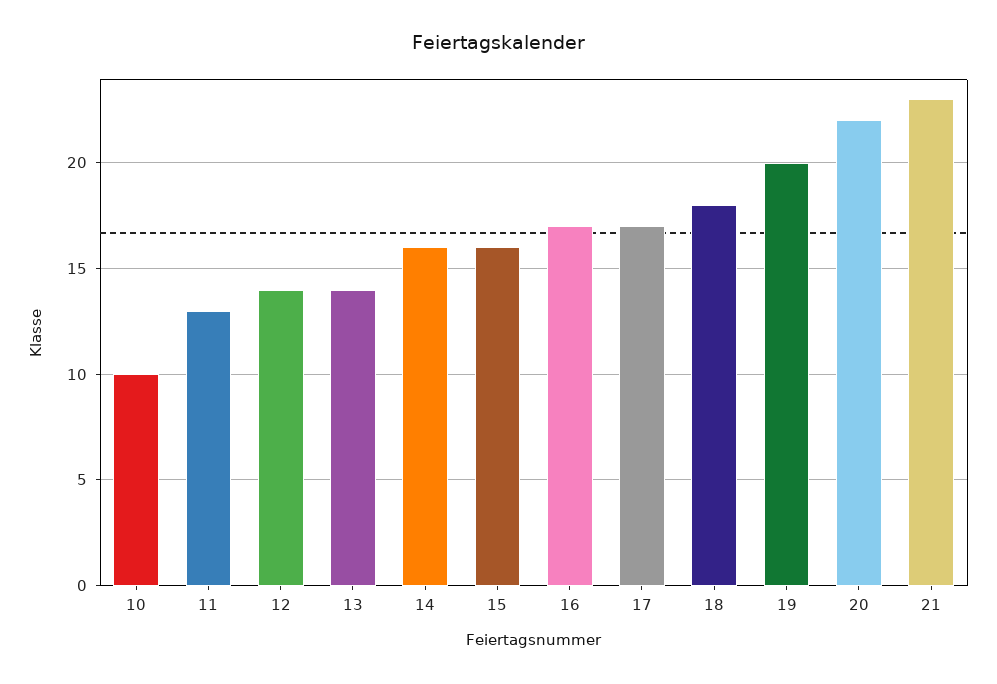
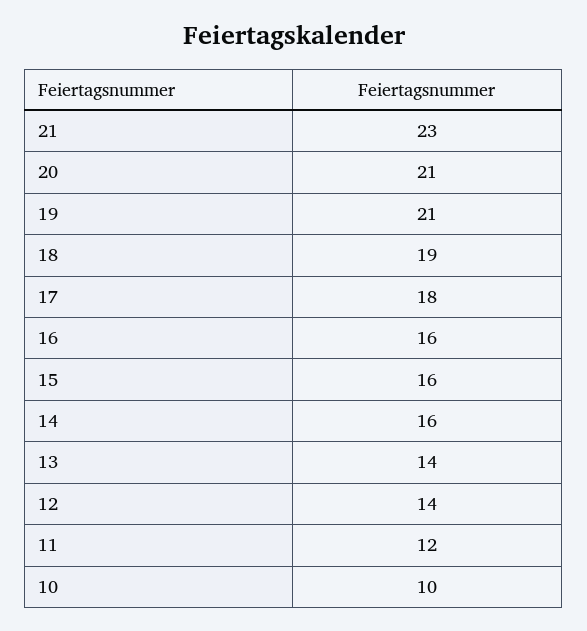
  {
    "10": 10,
-   "11": 13,
+   "11": 12,
    "12": 14,
    "13": 14,
    "14": 16,
    "15": 16,
-   "16": 17,
+   "16": 16,
-   "17": 17,
+   "17": 18,
-   "18": 18,
+   "18": 19,
-   "19": 20,
+   "19": 21,
-   "20": 22,
+   "20": 21,
    "21": 23
  }

